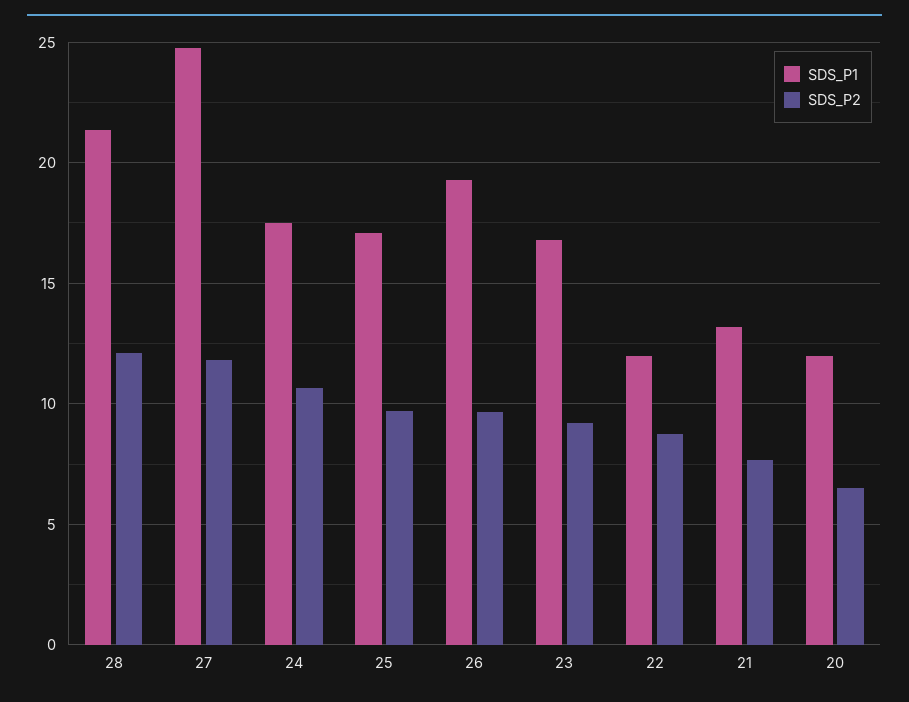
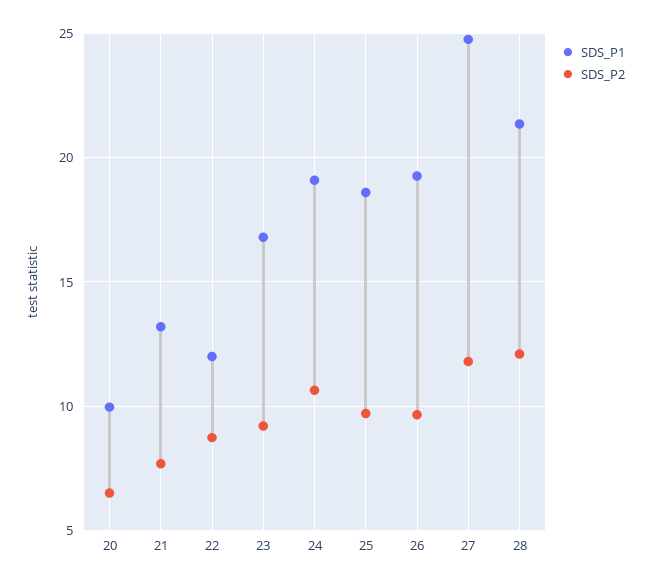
  {
    "SDS_P1": {
      "28": 21.5,
      "27": 25,
-     "24": 17.5,
+     "24": 19,
-     "25": 17,
+     "25": 18.5,
      "26": 19.5,
      "23": 17,
      "22": 12,
      "21": 13,
-     "20": 12
+     "20": 10
    },
    "SDS_P2": {
      "28": 12,
      "27": 12,
      "24": 10.5,
      "25": 9.5,
      "26": 9.5,
      "23": 9,
      "22": 8.5,
      "21": 7.5,
      "20": 6.5
    }
  }

